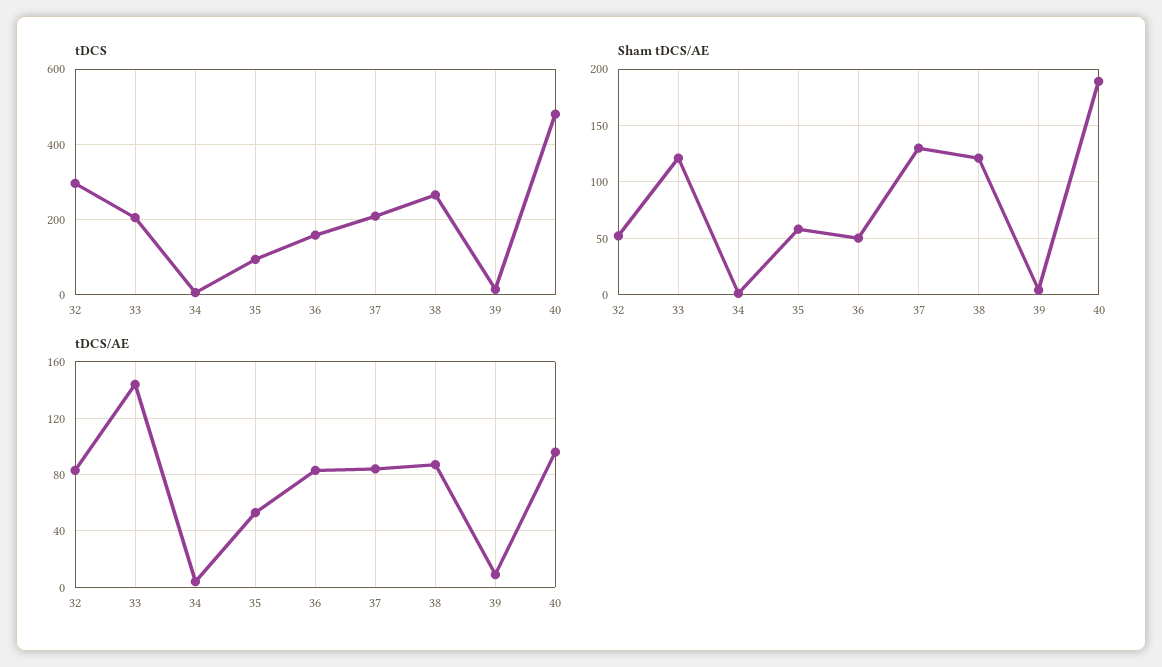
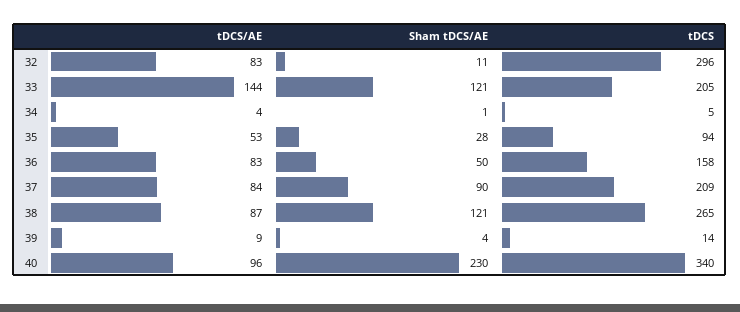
  {
    "tDCS": {
      "32": 296,
      "33": 205,
      "34": 5,
      "35": 94,
      "36": 158,
      "37": 209,
      "38": 265,
      "39": 14,
-     "40": 480
+     "40": 340
    },
    "Sham tDCS/AE": {
-     "32": 50,
+     "32": 11,
      "33": 121,
      "34": 1,
-     "35": 60,
+     "35": 28,
      "36": 50,
-     "37": 130,
+     "37": 90,
      "38": 121,
      "39": 4,
-     "40": 190
+     "40": 230
    },
    "tDCS/AE": {
      "32": 83,
      "33": 144,
      "34": 4,
      "35": 53,
      "36": 83,
      "37": 84,
      "38": 87,
      "39": 9,
      "40": 96
    }
  }

